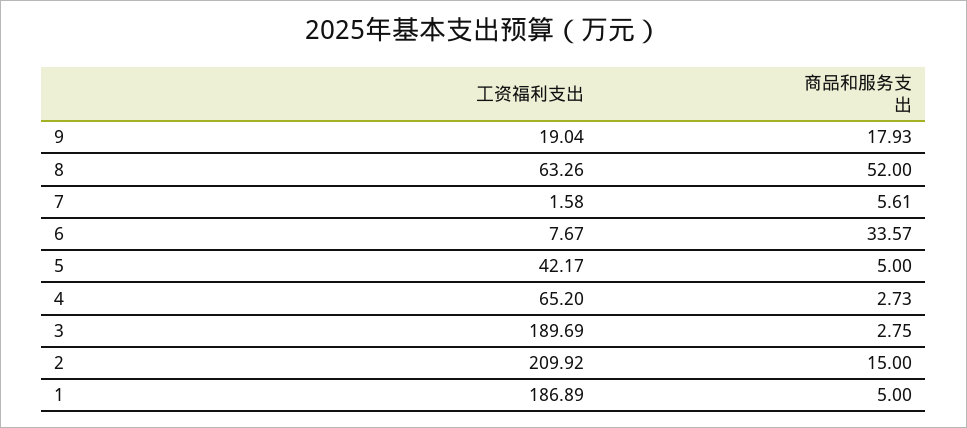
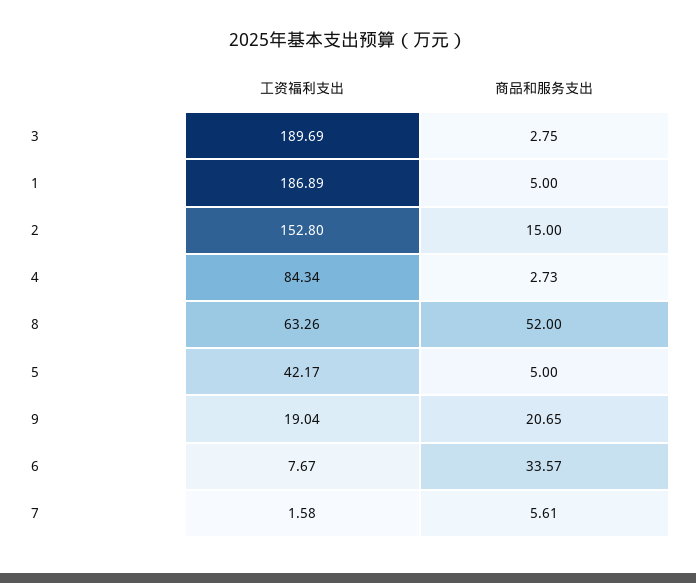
  {
    "工资福利支出": {
      "9": 19.04,
      "8": 63.26,
      "7": 1.58,
      "6": 7.67,
      "5": 42.17,
-     "4": 65.2,
+     "4": 84.34,
      "3": 189.69,
-     "2": 209.92,
+     "2": 152.8,
      "1": 186.89
    },
    "商品和服务支出": {
-     "9": 17.93,
+     "9": 20.65,
      "8": 52,
      "7": 5.61,
      "6": 33.57,
      "5": 5,
      "4": 2.73,
      "3": 2.75,
      "2": 15,
      "1": 5
    }
  }

